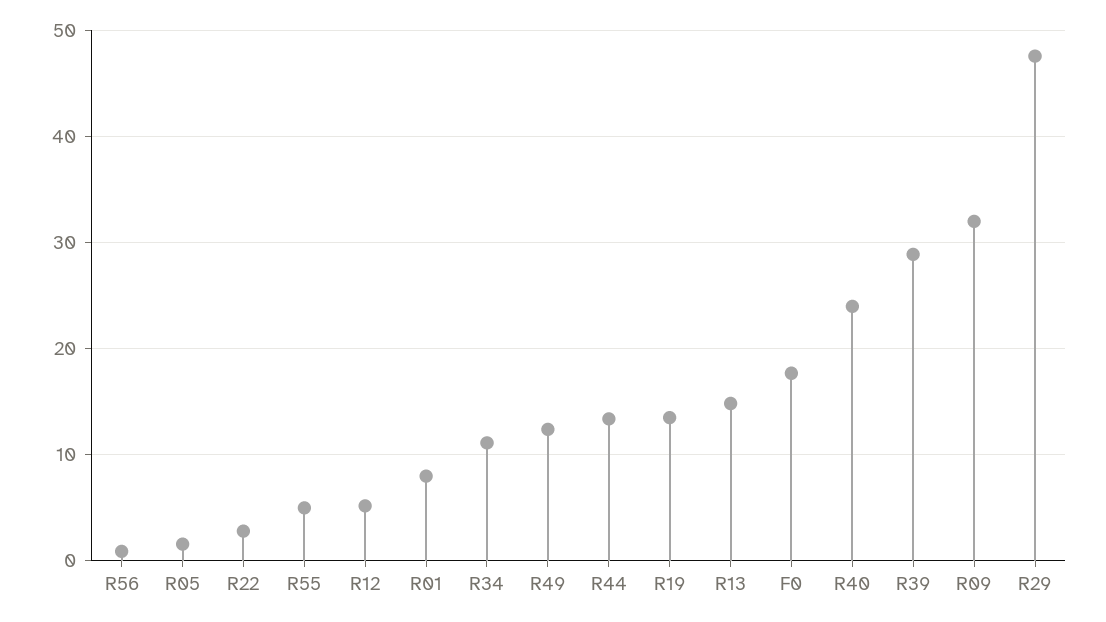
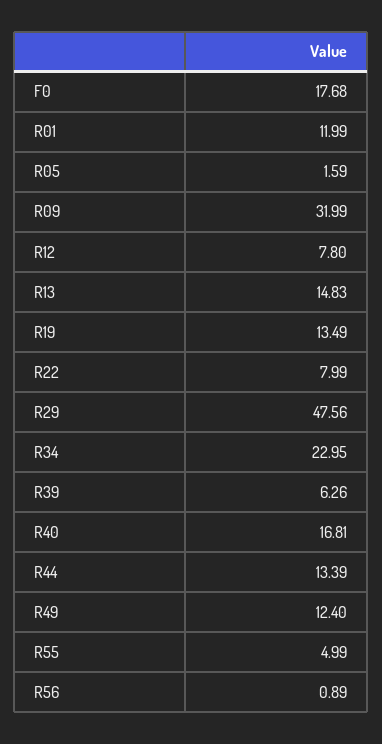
  {
    "R56": 0.89,
    "R05": 1.59,
-   "R22": 3,
+   "R22": 7.99,
    "R55": 4.99,
-   "R12": 5,
+   "R12": 7.8,
-   "R01": 8,
+   "R01": 11.99,
-   "R34": 11,
+   "R34": 22.95,
    "R49": 12.4,
    "R44": 13.39,
    "R19": 13.49,
    "R13": 14.83,
    "F0": 17.68,
-   "R40": 24,
+   "R40": 16.81,
-   "R39": 29,
+   "R39": 6.26,
    "R09": 31.99,
    "R29": 47.56
  }

